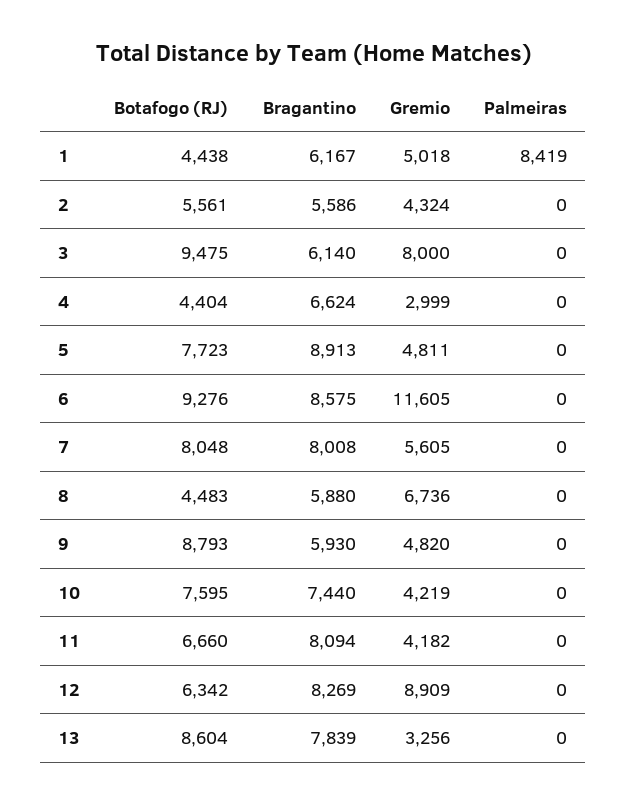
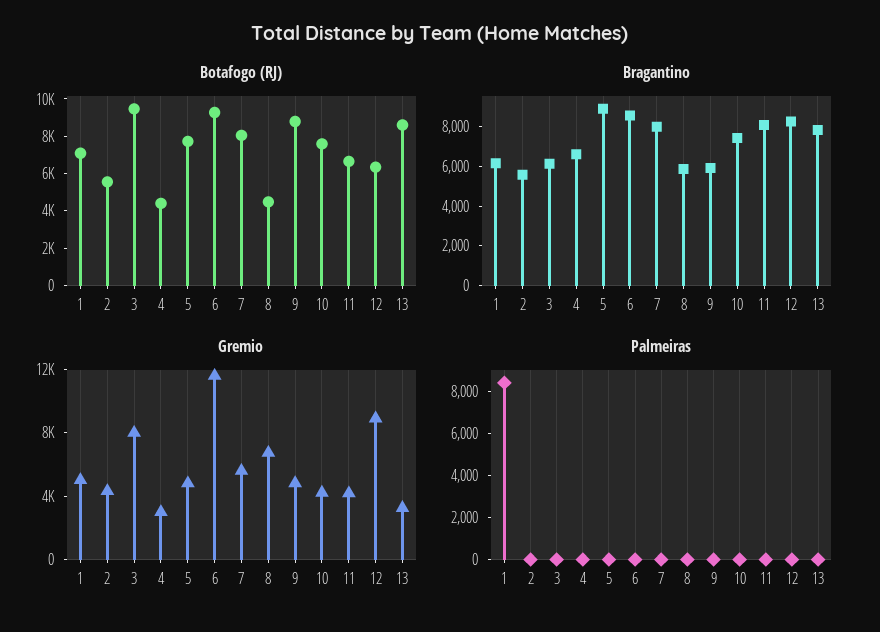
  {
    "Botafogo (RJ)": {
-     "1": 4438,
+     "1": 7000,
      "2": 5561,
      "3": 9475,
      "4": 4404,
      "5": 7723,
      "6": 9276,
      "7": 8048,
      "8": 4483,
      "9": 8793,
      "10": 7595,
      "11": 6660,
      "12": 6342,
      "13": 8604
    },
    "Bragantino": {
      "1": 6167,
      "2": 5586,
      "3": 6140,
      "4": 6624,
      "5": 8913,
      "6": 8575,
      "7": 8008,
      "8": 5880,
      "9": 5930,
      "10": 7440,
      "11": 8094,
      "12": 8269,
      "13": 7839
    },
    "Gremio": {
      "1": 5018,
      "2": 4324,
      "3": 8000,
      "4": 2999,
      "5": 4811,
      "6": 11605,
      "7": 5605,
      "8": 6736,
      "9": 4820,
      "10": 4219,
      "11": 4182,
      "12": 8909,
      "13": 3256
    },
    "Palmeiras": {
      "1": 8419,
      "2": 0,
      "3": 0,
      "4": 0,
      "5": 0,
      "6": 0,
      "7": 0,
      "8": 0,
      "9": 0,
      "10": 0,
      "11": 0,
      "12": 0,
      "13": 0
    }
  }

